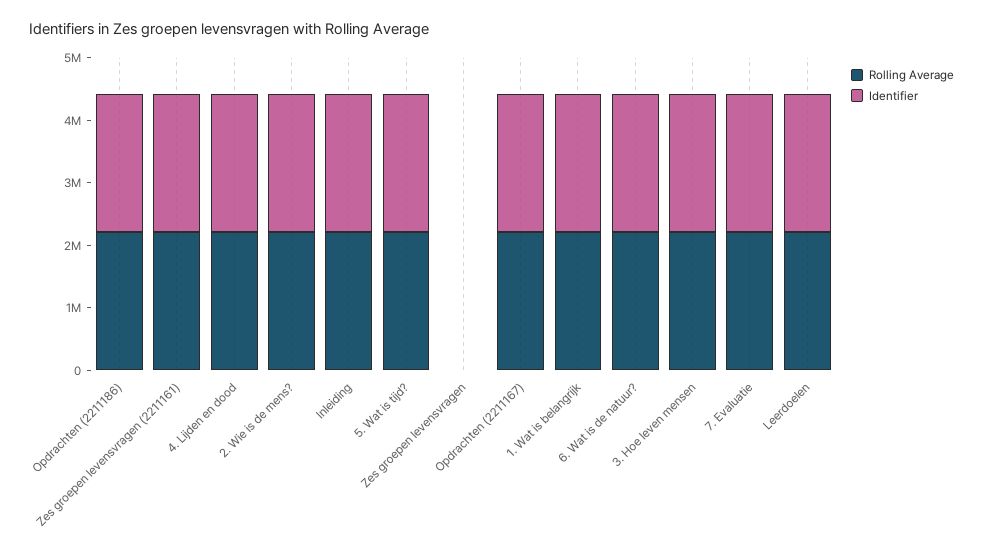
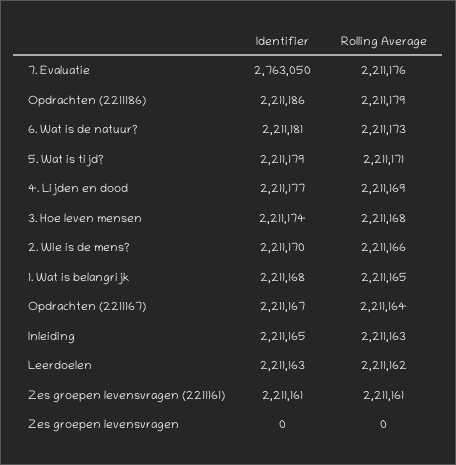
  {
    "Rolling Average": {
      "Opdrachten (2211186)": 2211179,
      "Zes groepen levensvragen (2211161)": 2211161,
      "4. Lijden en dood": 2211169,
      "2. Wie is de mens?": 2211166,
      "Inleiding": 2211163,
      "5. Wat is tijd?": 2211171,
      "Zes groepen levensvragen": 0,
      "Opdrachten (2211167)": 2211164,
      "1. Wat is belangrijk": 2211165,
      "6. Wat is de natuur?": 2211173,
      "3. Hoe leven mensen": 2211168,
      "7. Evaluatie": 2211176,
      "Leerdoelen": 2211162
    },
    "Identifier": {
      "Opdrachten (2211186)": 2211186,
      "Zes groepen levensvragen (2211161)": 2211161,
      "4. Lijden en dood": 2211177,
      "2. Wie is de mens?": 2211170,
      "Inleiding": 2211165,
      "5. Wat is tijd?": 2211179,
      "Zes groepen levensvragen": 0,
      "Opdrachten (2211167)": 2211167,
      "1. Wat is belangrijk": 2211168,
      "6. Wat is de natuur?": 2211181,
      "3. Hoe leven mensen": 2211174,
-     "7. Evaluatie": 2200000,
+     "7. Evaluatie": 2763050,
      "Leerdoelen": 2211163
    }
  }

